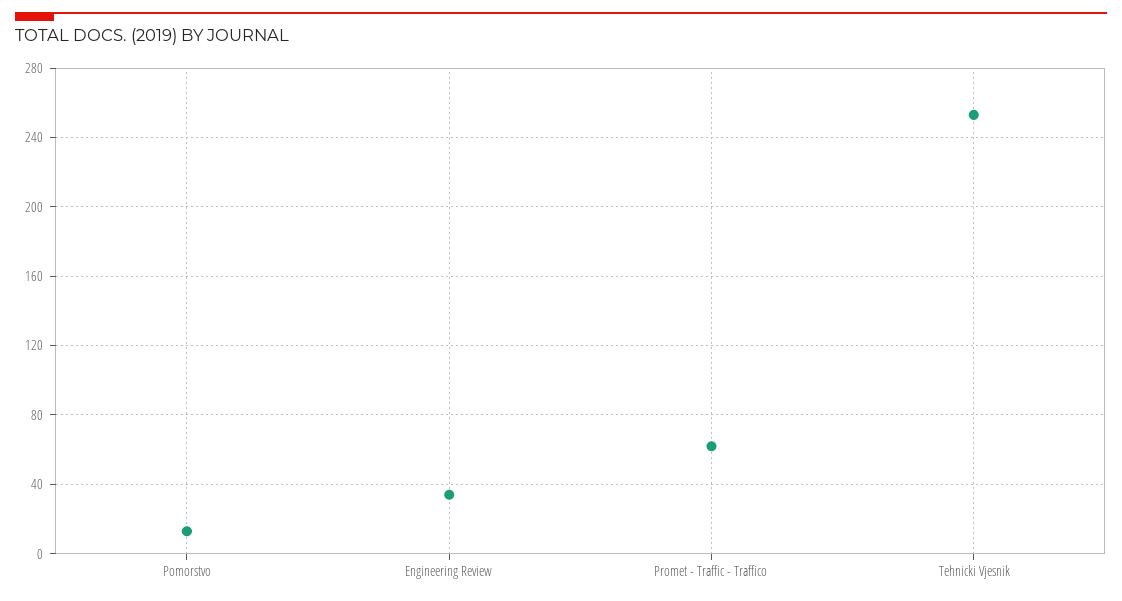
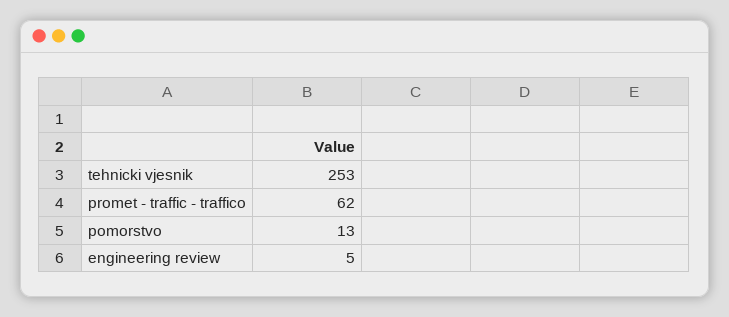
  {
    "Pomorstvo": 13,
-   "Engineering Review": 35,
+   "Engineering Review": 5,
    "Promet - Traffic - Traffico": 62,
    "Tehnicki Vjesnik": 253
  }

